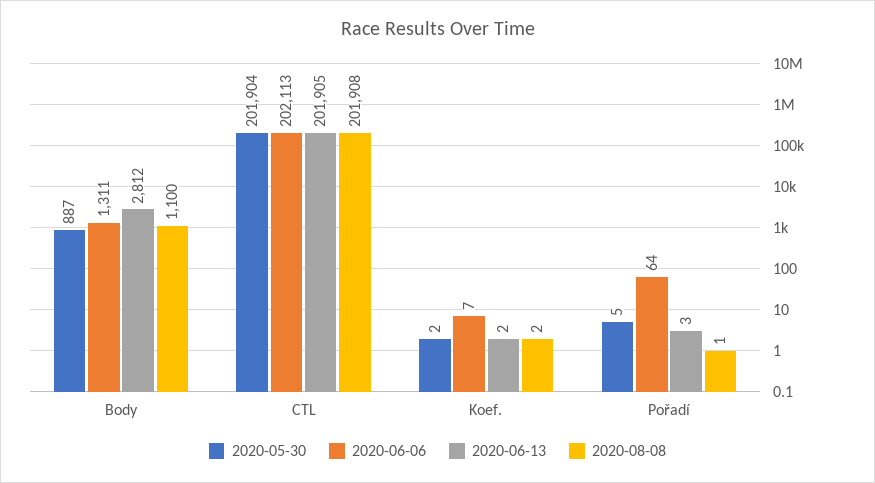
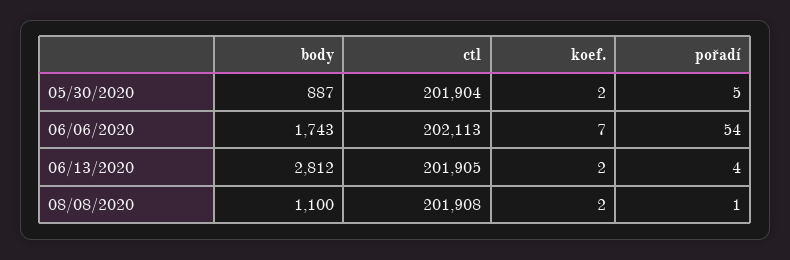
  {
    "2020-05-30": {
      "Body": 887,
      "CTL": 201904,
      "Koef.": 2,
      "Pořadí": 5
    },
    "2020-06-06": {
-     "Body": 1311,
+     "Body": 1743,
      "CTL": 202113,
      "Koef.": 7,
-     "Pořadí": 64
+     "Pořadí": 54
    },
    "2020-06-13": {
      "Body": 2812,
      "CTL": 201905,
      "Koef.": 2,
-     "Pořadí": 3
+     "Pořadí": 4
    },
    "2020-08-08": {
      "Body": 1100,
      "CTL": 201908,
      "Koef.": 2,
      "Pořadí": 1
    }
  }

